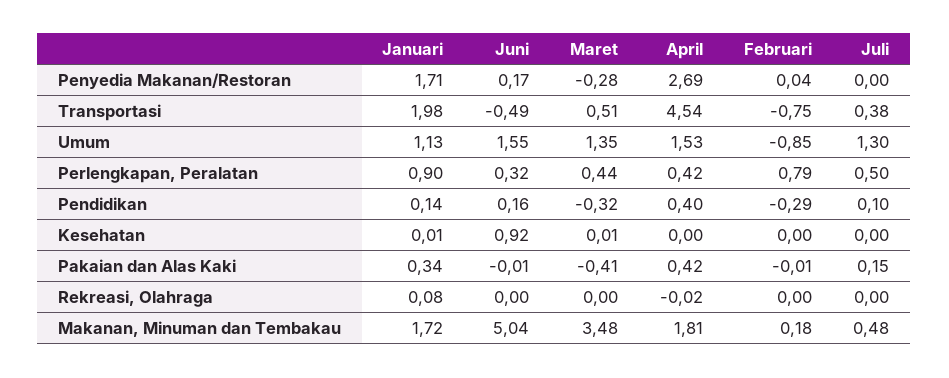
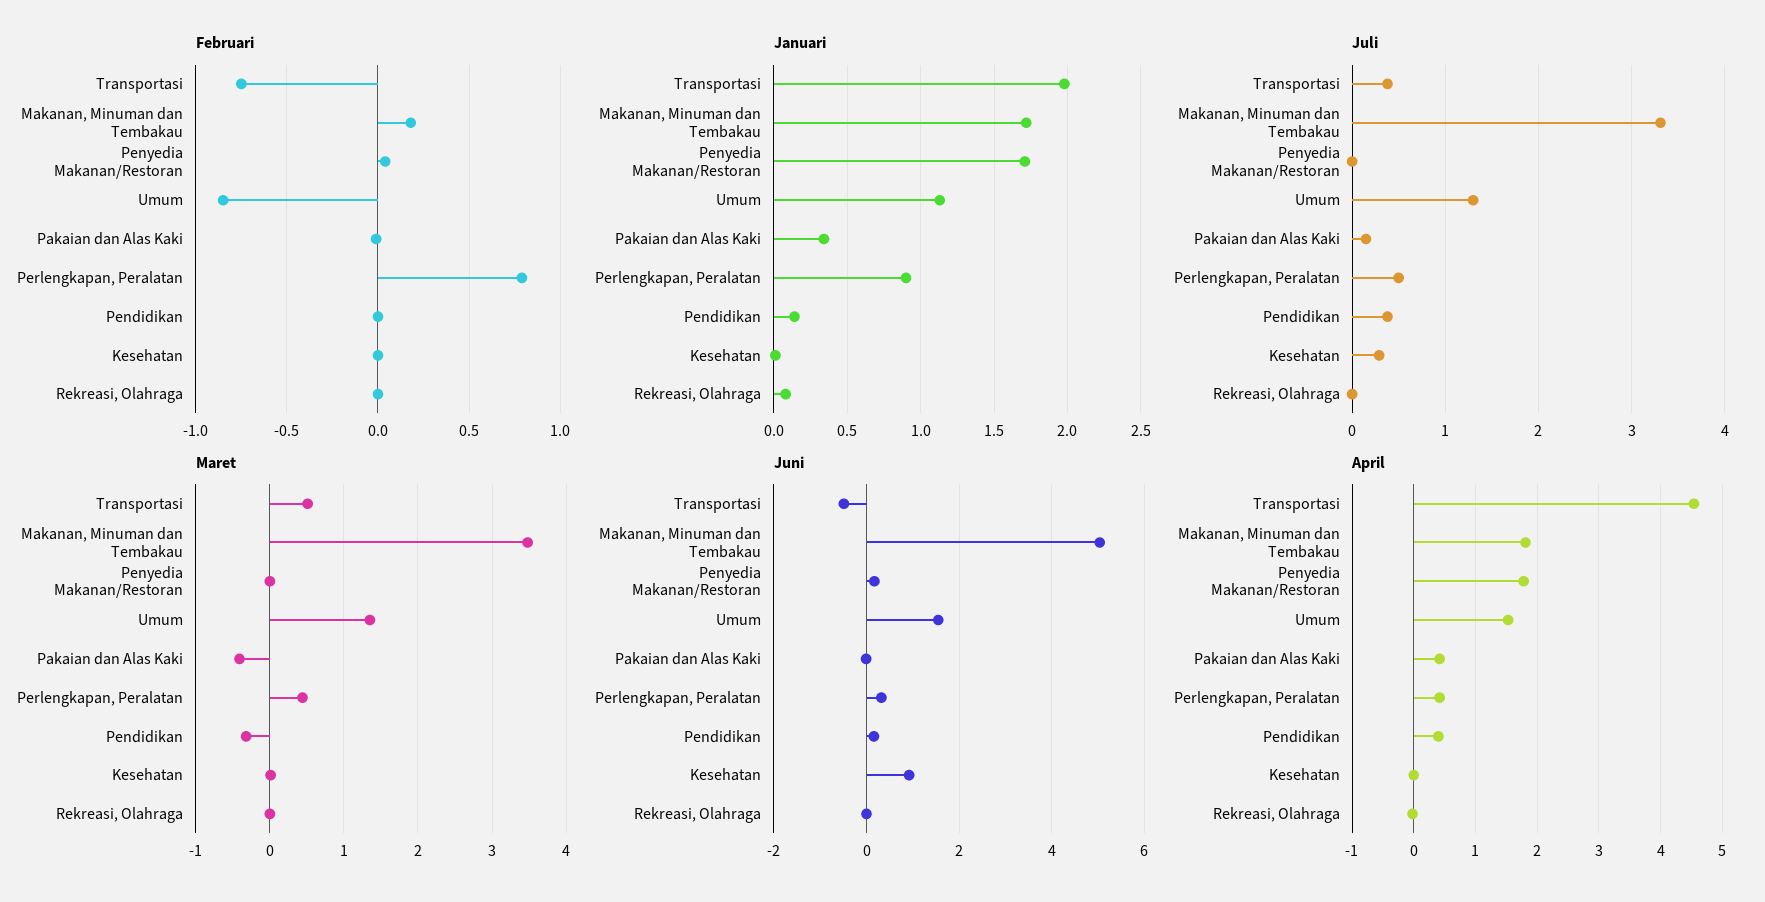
  {
    "Januari": {
      "Penyedia Makanan/Restoran": 1.71,
      "Transportasi": 1.98,
      "Umum": 1.13,
      "Perlengkapan, Peralatan": 0.9,
      "Pendidikan": 0.14,
      "Kesehatan": 0.01,
      "Pakaian dan Alas Kaki": 0.34,
      "Rekreasi, Olahraga": 0.08,
      "Makanan, Minuman dan Tembakau": 1.72
    },
    "Juni": {
      "Penyedia Makanan/Restoran": 0.17,
      "Transportasi": -0.49,
      "Umum": 1.55,
      "Perlengkapan, Peralatan": 0.32,
      "Pendidikan": 0.16,
      "Kesehatan": 0.92,
      "Pakaian dan Alas Kaki": -0.01,
      "Rekreasi, Olahraga": 0,
      "Makanan, Minuman dan Tembakau": 5.04
    },
    "Maret": {
-     "Penyedia Makanan/Restoran": -0.28,
+     "Penyedia Makanan/Restoran": 0,
      "Transportasi": 0.51,
      "Umum": 1.35,
      "Perlengkapan, Peralatan": 0.44,
      "Pendidikan": -0.32,
      "Kesehatan": 0.01,
      "Pakaian dan Alas Kaki": -0.41,
      "Rekreasi, Olahraga": 0,
      "Makanan, Minuman dan Tembakau": 3.48
    },
    "April": {
-     "Penyedia Makanan/Restoran": 2.69,
+     "Penyedia Makanan/Restoran": 1.8,
      "Transportasi": 4.54,
      "Umum": 1.53,
      "Perlengkapan, Peralatan": 0.42,
      "Pendidikan": 0.4,
      "Kesehatan": 0,
      "Pakaian dan Alas Kaki": 0.42,
      "Rekreasi, Olahraga": -0.02,
      "Makanan, Minuman dan Tembakau": 1.81
    },
    "Februari": {
      "Penyedia Makanan/Restoran": 0.04,
      "Transportasi": -0.75,
      "Umum": -0.85,
      "Perlengkapan, Peralatan": 0.79,
-     "Pendidikan": -0.29,
+     "Pendidikan": 0,
      "Kesehatan": 0,
      "Pakaian dan Alas Kaki": -0.01,
      "Rekreasi, Olahraga": 0,
      "Makanan, Minuman dan Tembakau": 0.18
    },
    "Juli": {
      "Penyedia Makanan/Restoran": 0,
      "Transportasi": 0.38,
      "Umum": 1.3,
      "Perlengkapan, Peralatan": 0.5,
-     "Pendidikan": 0.1,
+     "Pendidikan": 0.4,
-     "Kesehatan": 0,
+     "Kesehatan": 0.3,
      "Pakaian dan Alas Kaki": 0.15,
      "Rekreasi, Olahraga": 0,
-     "Makanan, Minuman dan Tembakau": 0.48
+     "Makanan, Minuman dan Tembakau": 3.3
    }
  }

